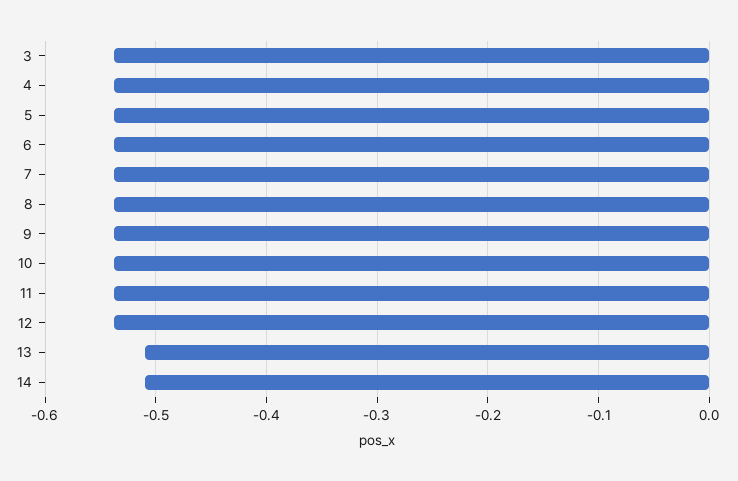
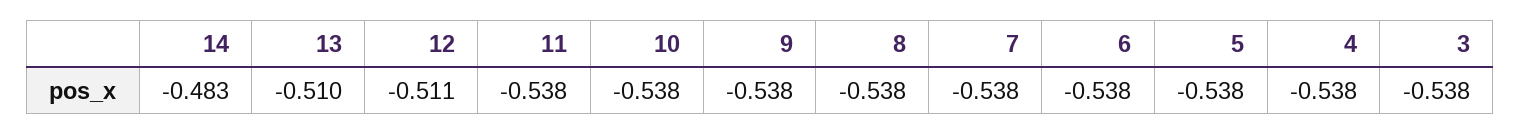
  {
    "3": -0.538,
    "4": -0.538,
    "5": -0.538,
    "6": -0.538,
    "7": -0.538,
    "8": -0.538,
    "9": -0.538,
    "10": -0.538,
    "11": -0.538,
-   "12": -0.54,
+   "12": -0.511,
    "13": -0.51,
-   "14": -0.51
+   "14": -0.483
  }

